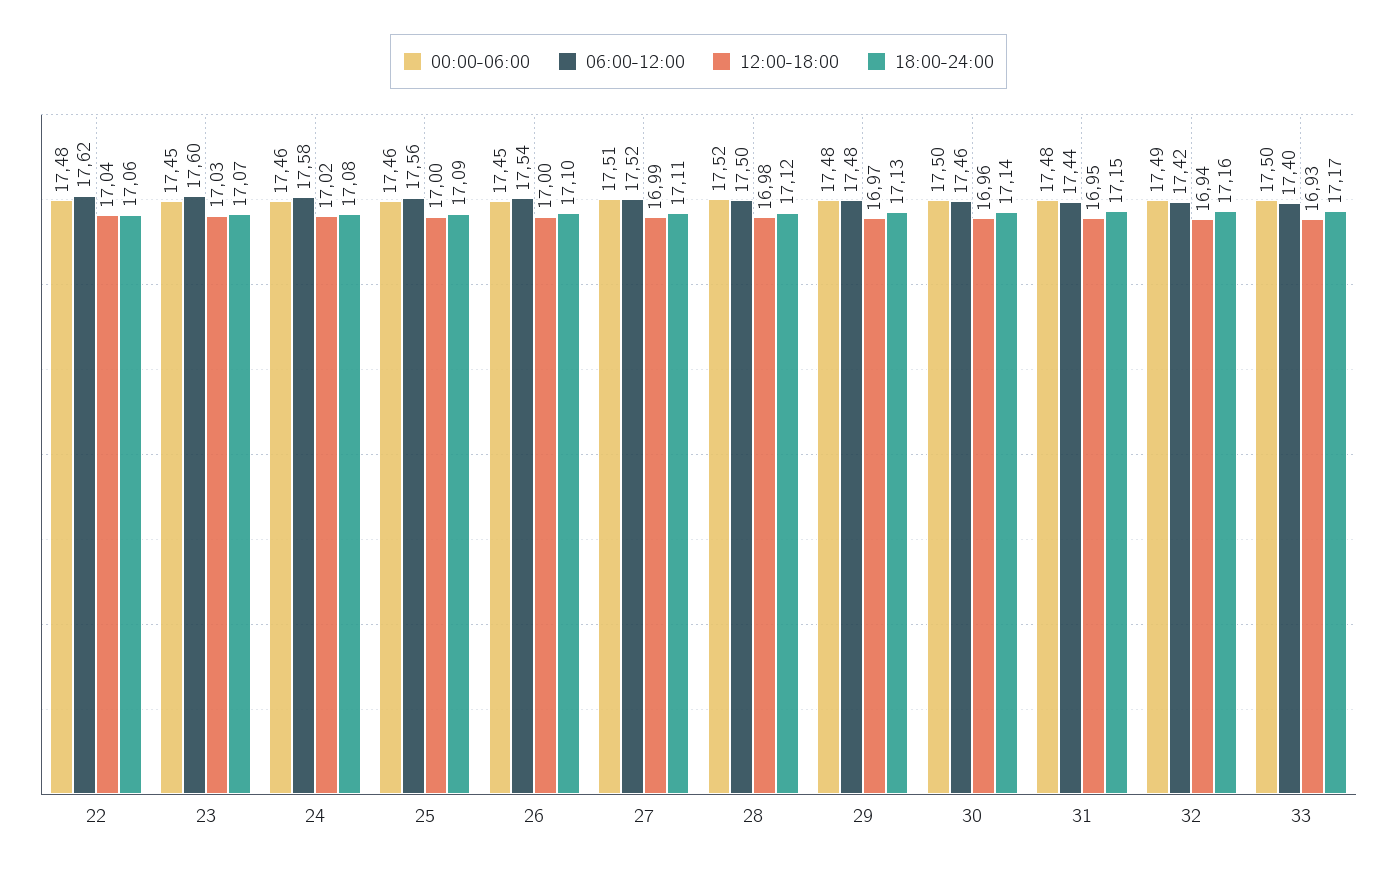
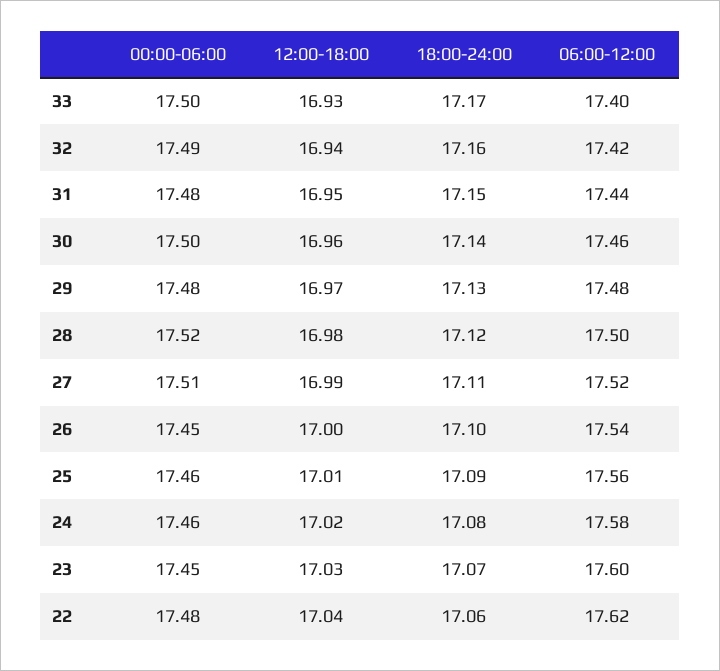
  {
    "00:00-06:00": {
      "22": 17.48,
      "23": 17.45,
      "24": 17.46,
      "25": 17.46,
      "26": 17.45,
      "27": 17.51,
      "28": 17.52,
      "29": 17.48,
      "30": 17.5,
      "31": 17.48,
      "32": 17.49,
      "33": 17.5
    },
    "06:00-12:00": {
      "22": 17.62,
      "23": 17.6,
      "24": 17.58,
      "25": 17.56,
      "26": 17.54,
      "27": 17.52,
      "28": 17.5,
      "29": 17.48,
      "30": 17.46,
      "31": 17.44,
      "32": 17.42,
      "33": 17.4
    },
    "12:00-18:00": {
      "22": 17.04,
      "23": 17.03,
      "24": 17.02,
-     "25": 17,
+     "25": 17.01,
      "26": 17,
      "27": 16.99,
      "28": 16.98,
      "29": 16.97,
      "30": 16.96,
      "31": 16.95,
      "32": 16.94,
      "33": 16.93
    },
    "18:00-24:00": {
      "22": 17.06,
      "23": 17.07,
      "24": 17.08,
      "25": 17.09,
      "26": 17.1,
      "27": 17.11,
      "28": 17.12,
      "29": 17.13,
      "30": 17.14,
      "31": 17.15,
      "32": 17.16,
      "33": 17.17
    }
  }

